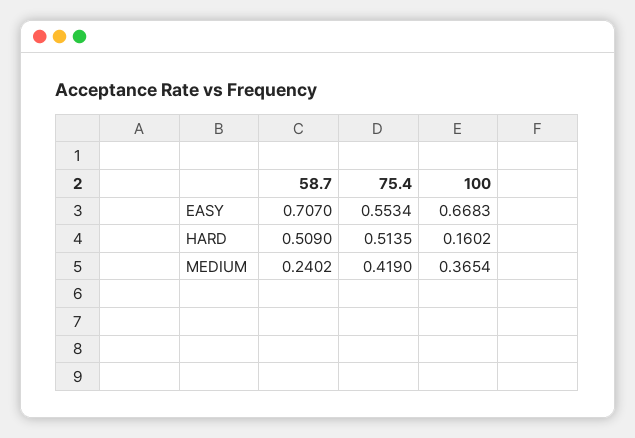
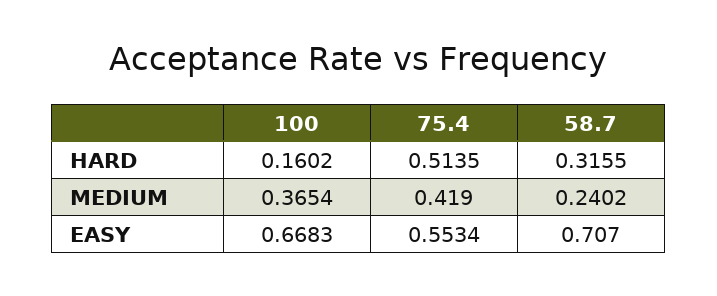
  {
    "58.7": {
      "EASY": 0.707,
-     "HARD": 0.509,
+     "HARD": 0.3155,
      "MEDIUM": 0.2402
    },
    "75.4": {
      "EASY": 0.5534,
      "HARD": 0.5135,
      "MEDIUM": 0.419
    },
    "100": {
      "EASY": 0.6683,
      "HARD": 0.1602,
      "MEDIUM": 0.3654
    }
  }

